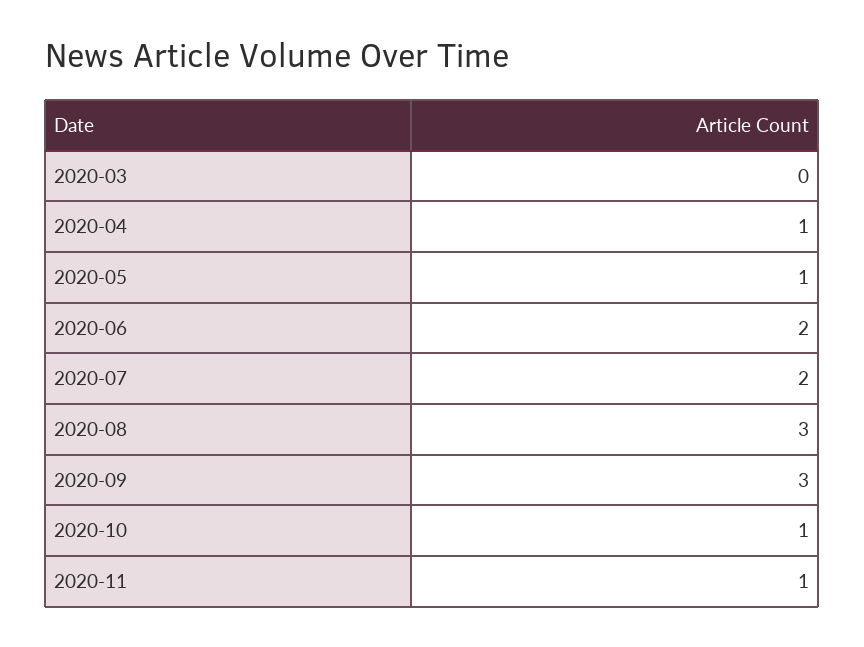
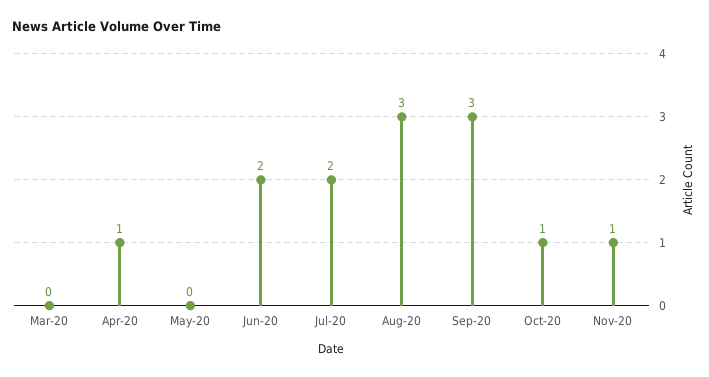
  {
    "2020-03": 0,
    "2020-04": 1,
-   "2020-05": 1,
+   "2020-05": 0,
    "2020-06": 2,
    "2020-07": 2,
    "2020-08": 3,
    "2020-09": 3,
    "2020-10": 1,
    "2020-11": 1
  }

